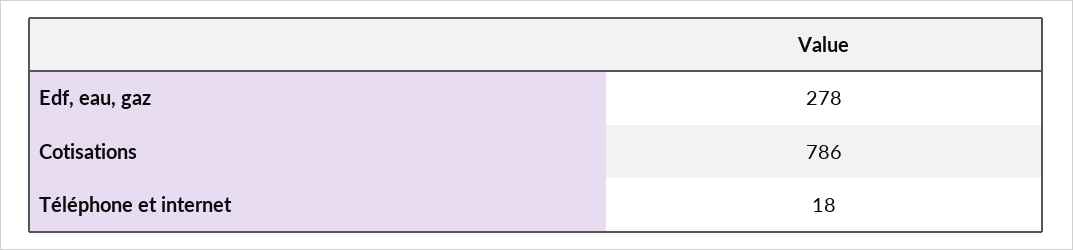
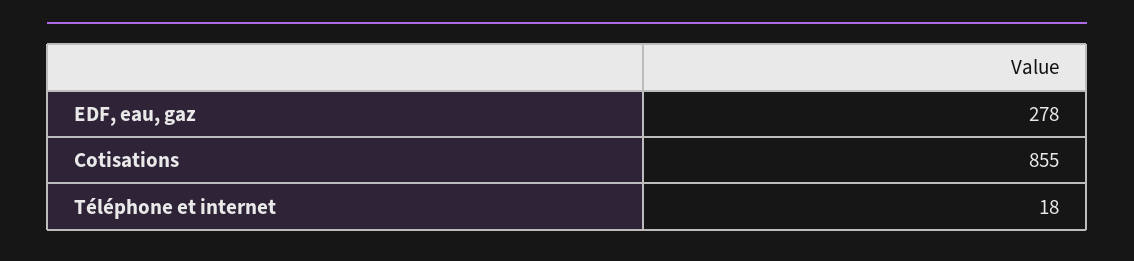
  {
    "Edf, eau, gaz": 278,
-   "Cotisations": 786,
+   "Cotisations": 855,
    "Téléphone et internet": 18
  }

